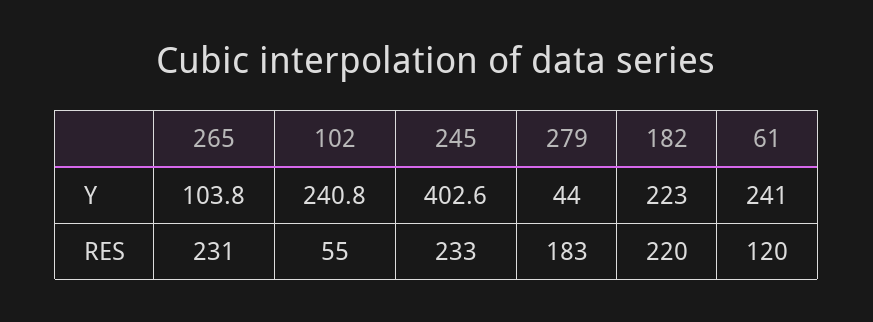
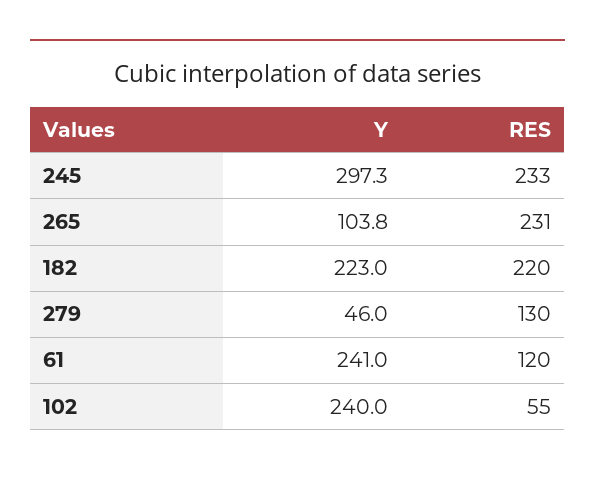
  {
    "265": {
      "Y": 103.8,
      "RES": 231
    },
    "102": {
-     "Y": 240.8,
+     "Y": 240,
      "RES": 55
    },
    "245": {
-     "Y": 402.6,
+     "Y": 297.3,
      "RES": 233
    },
    "279": {
-     "Y": 44,
+     "Y": 46,
-     "RES": 183
+     "RES": 130
    },
    "182": {
      "Y": 223,
      "RES": 220
    },
    "61": {
      "Y": 241,
      "RES": 120
    }
  }

